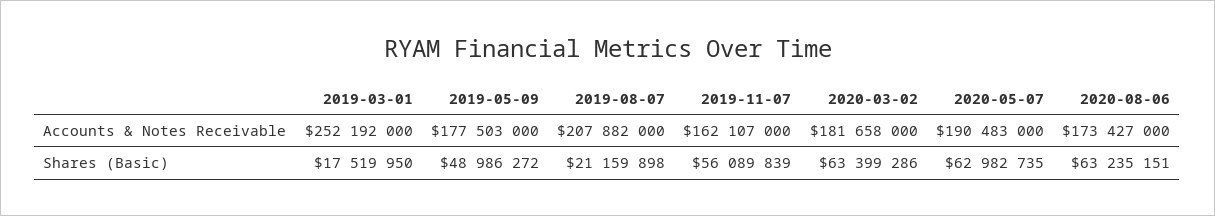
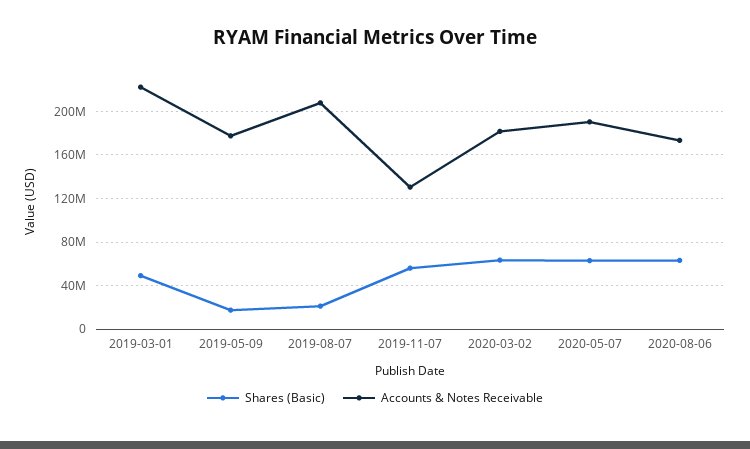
  {
    "Accounts & Notes Receivable": {
-     "2019-03-01": 252192000,
+     "2019-03-01": 220000000,
      "2019-05-09": 177503000,
      "2019-08-07": 207882000,
-     "2019-11-07": 162107000,
+     "2019-11-07": 130000000,
      "2020-03-02": 181658000,
      "2020-05-07": 190483000,
      "2020-08-06": 173427000
    },
    "Shares (Basic)": {
-     "2019-03-01": 17519950,
+     "2019-03-01": 50000000,
-     "2019-05-09": 48986272,
+     "2019-05-09": 20000000,
      "2019-08-07": 21159898,
      "2019-11-07": 56089839,
      "2020-03-02": 63399286,
      "2020-05-07": 62982735,
      "2020-08-06": 63235151
    }
  }

